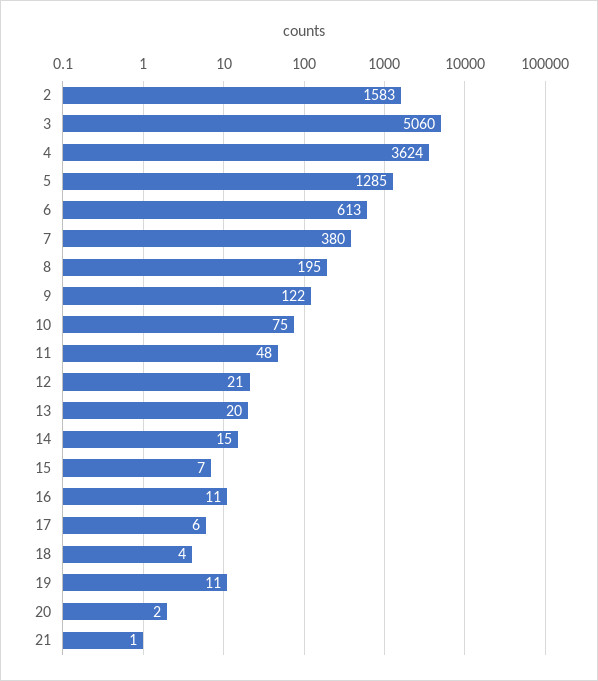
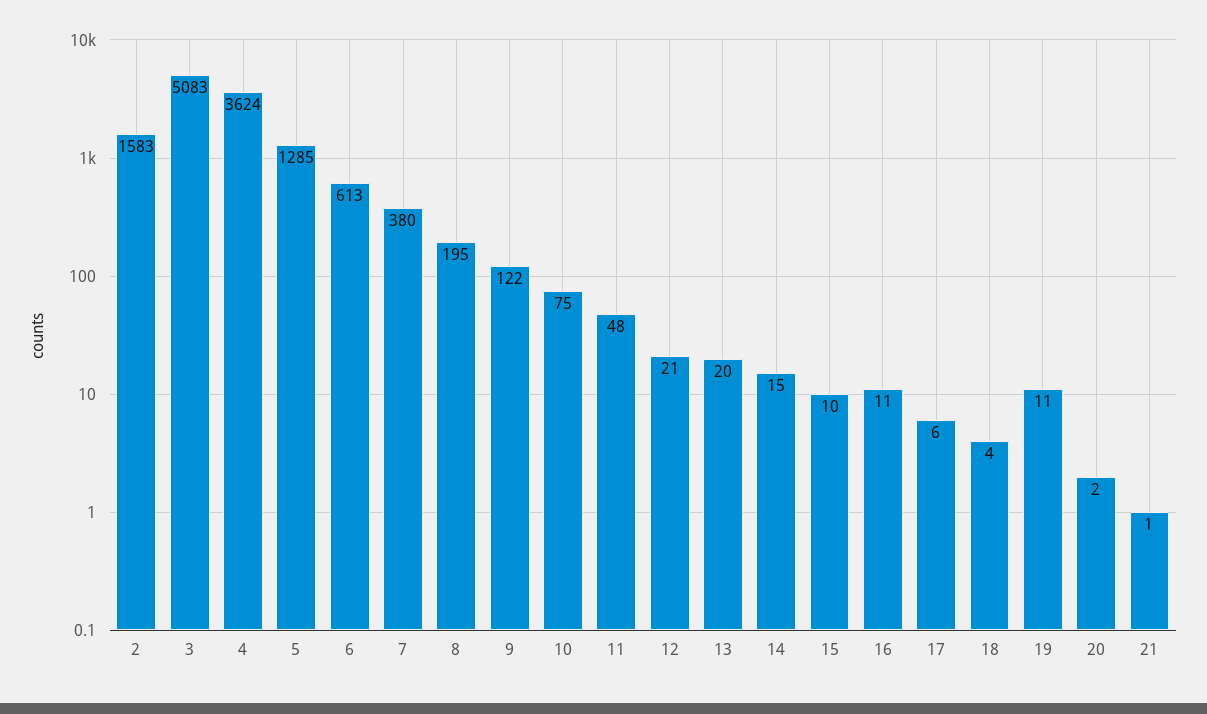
  {
    "2": 1583,
-   "3": 5060,
+   "3": 5083,
    "4": 3624,
    "5": 1285,
    "6": 613,
    "7": 380,
    "8": 195,
    "9": 122,
    "10": 75,
    "11": 48,
    "12": 21,
    "13": 20,
    "14": 15,
-   "15": 7,
+   "15": 10,
    "16": 11,
    "17": 6,
    "18": 4,
    "19": 11,
    "20": 2,
    "21": 1
  }

